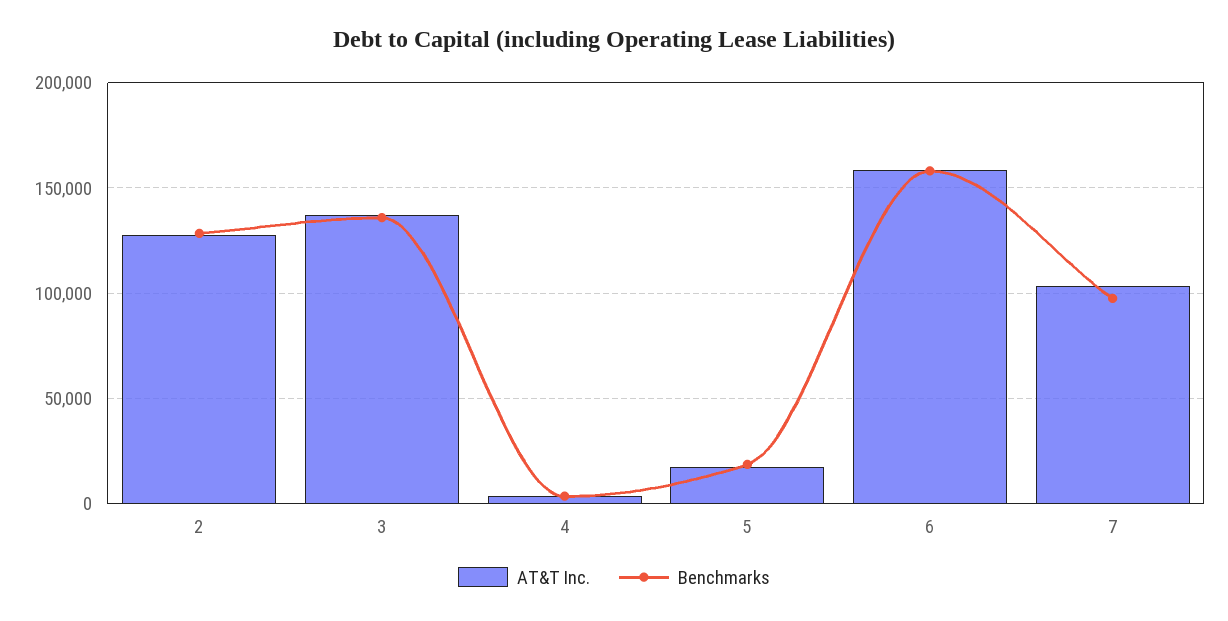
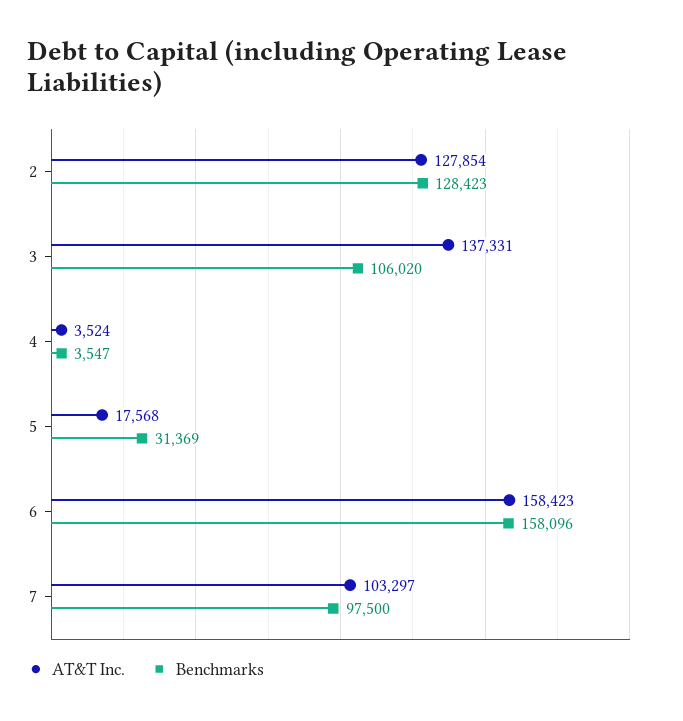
  {
    "AT&T Inc.": {
      "2": 127854,
      "3": 137331,
      "4": 3524,
      "5": 17568,
      "6": 158423,
      "7": 103297
    },
    "Benchmarks": {
      "2": 128423,
-     "3": 135000,
+     "3": 106020,
      "4": 3547,
-     "5": 20000,
+     "5": 31369,
      "6": 158096,
      "7": 97500
    }
  }

